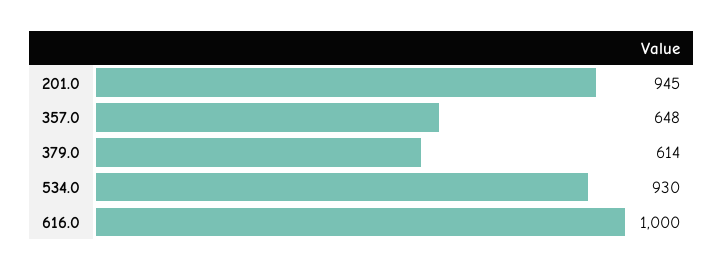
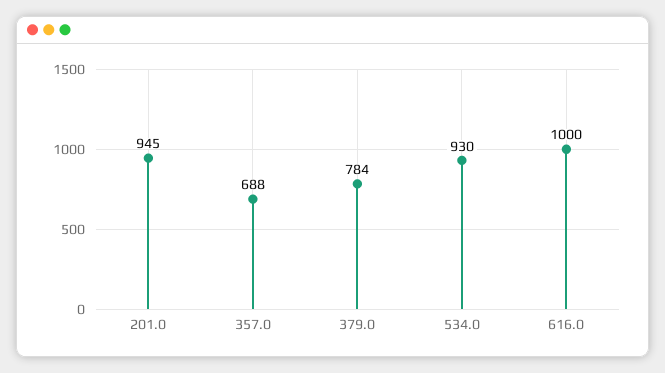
  {
    "201.0": 945,
-   "357.0": 648,
+   "357.0": 688,
-   "379.0": 614,
+   "379.0": 784,
    "534.0": 930,
    "616.0": 1000
  }

